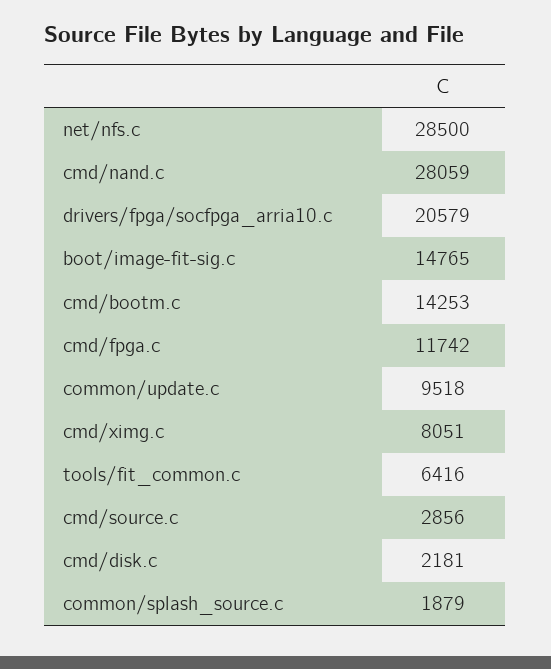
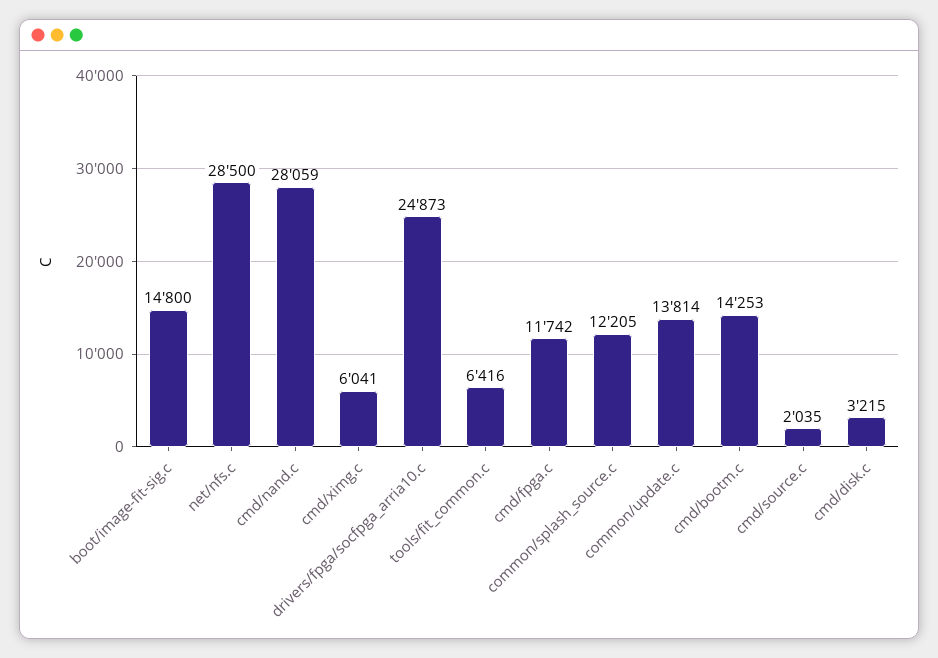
  {
    "net/nfs.c": 28500,
    "cmd/nand.c": 28059,
-   "drivers/fpga/socfpga_arria10.c": 20579,
+   "drivers/fpga/socfpga_arria10.c": 24873,
-   "boot/image-fit-sig.c": 14765,
+   "boot/image-fit-sig.c": 14800,
    "cmd/bootm.c": 14253,
    "cmd/fpga.c": 11742,
-   "common/update.c": 9518,
+   "common/update.c": 13814,
-   "cmd/ximg.c": 8051,
+   "cmd/ximg.c": 6041,
    "tools/fit_common.c": 6416,
-   "cmd/source.c": 2856,
+   "cmd/source.c": 2035,
-   "cmd/disk.c": 2181,
+   "cmd/disk.c": 3215,
-   "common/splash_source.c": 1879
+   "common/splash_source.c": 12205
  }

